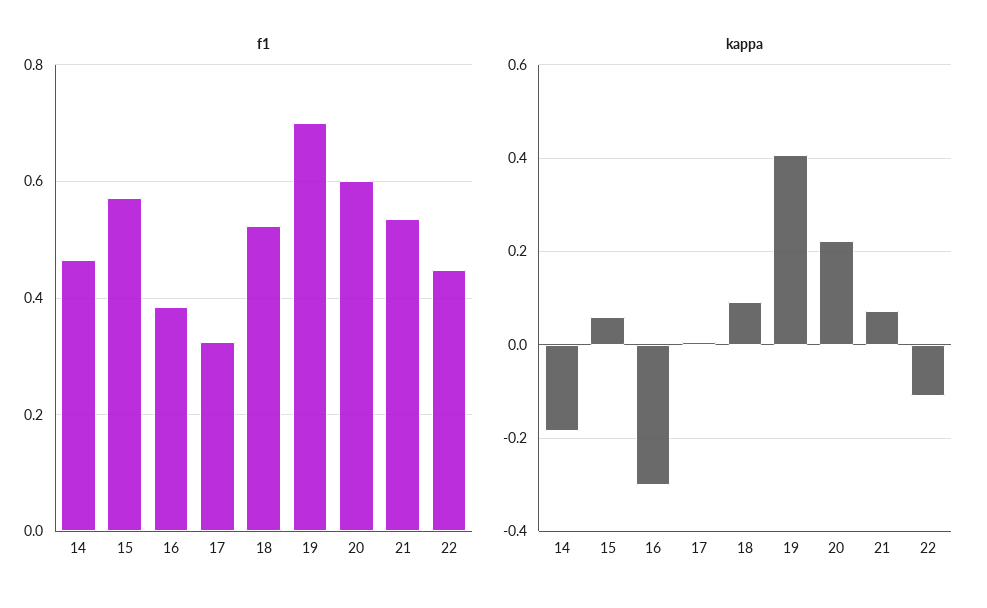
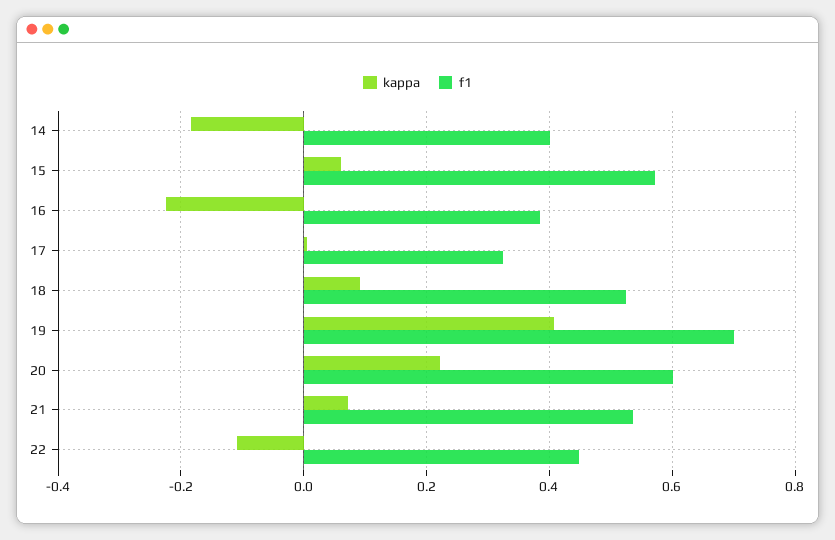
  {
    "f1": {
-     "14": 0.46,
+     "14": 0.4,
      "15": 0.58,
      "16": 0.38,
      "17": 0.32,
      "18": 0.52,
      "19": 0.7,
      "20": 0.6,
      "21": 0.54,
      "22": 0.44
    },
    "kappa": {
      "14": -0.18,
      "15": 0.06,
-     "16": -0.3,
+     "16": -0.22,
      "17": 0,
      "18": 0.1,
      "19": 0.4,
      "20": 0.22,
      "21": 0.08,
      "22": -0.1
    }
  }

